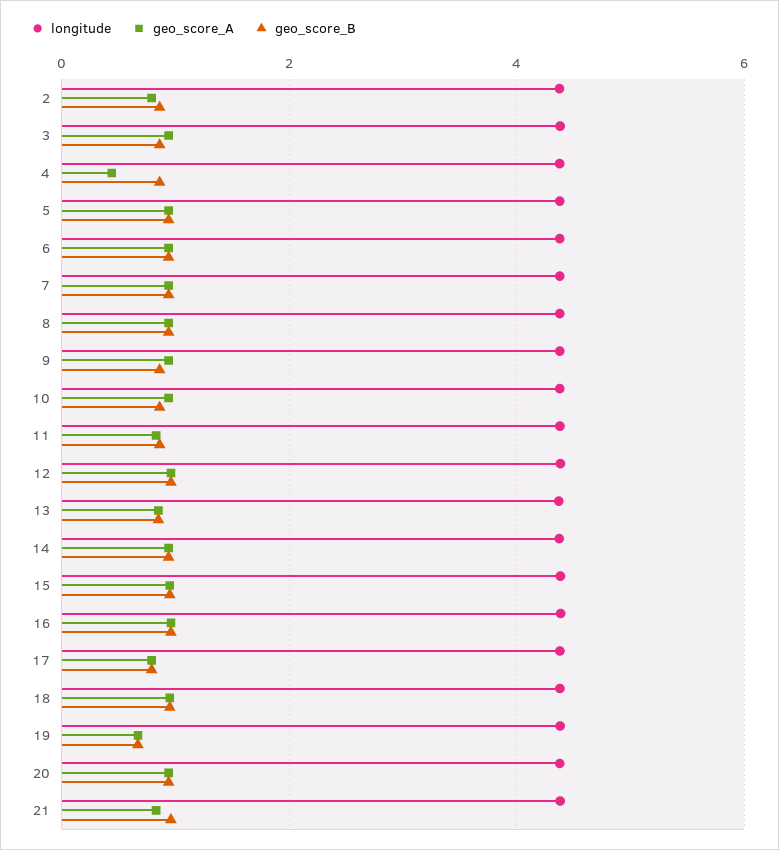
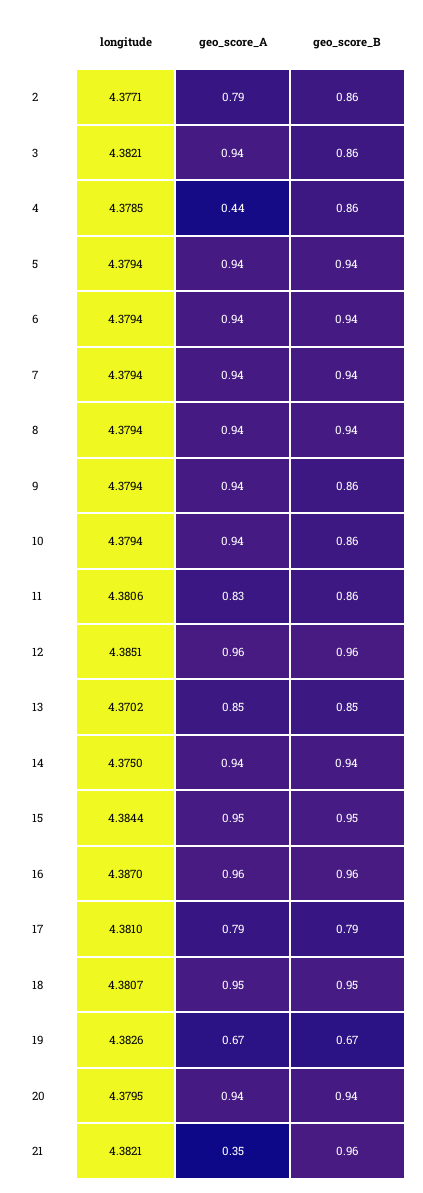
  {
    "longitude": {
      "2": 4.3771,
      "3": 4.3821,
      "4": 4.3785,
      "5": 4.3794,
      "6": 4.3794,
      "7": 4.3794,
      "8": 4.3794,
      "9": 4.3794,
      "10": 4.3794,
      "11": 4.3806,
      "12": 4.3851,
      "13": 4.3702,
      "14": 4.375,
      "15": 4.3844,
      "16": 4.387,
      "17": 4.381,
      "18": 4.3807,
      "19": 4.3826,
      "20": 4.3795,
      "21": 4.3821
    },
    "geo_score_A": {
      "2": 0.79,
      "3": 0.94,
      "4": 0.44,
      "5": 0.94,
      "6": 0.94,
      "7": 0.94,
      "8": 0.94,
      "9": 0.94,
      "10": 0.94,
      "11": 0.83,
      "12": 0.96,
      "13": 0.85,
      "14": 0.94,
      "15": 0.95,
      "16": 0.96,
      "17": 0.79,
      "18": 0.95,
      "19": 0.67,
      "20": 0.94,
-     "21": 0.8
+     "21": 0.35
    },
    "geo_score_B": {
      "2": 0.86,
      "3": 0.86,
      "4": 0.86,
      "5": 0.94,
      "6": 0.94,
      "7": 0.94,
      "8": 0.94,
      "9": 0.86,
      "10": 0.86,
      "11": 0.86,
      "12": 0.96,
      "13": 0.85,
      "14": 0.94,
      "15": 0.95,
      "16": 0.96,
      "17": 0.79,
      "18": 0.95,
      "19": 0.67,
      "20": 0.94,
      "21": 0.96
    }
  }

